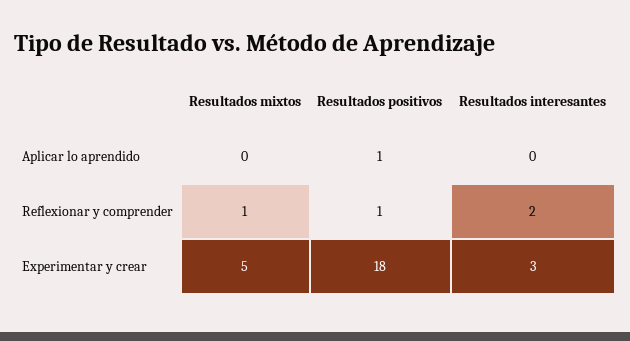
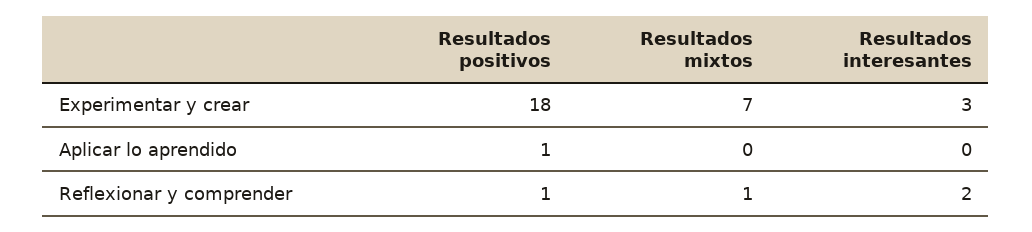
  {
    "Resultados mixtos": {
      "Aplicar lo aprendido": 0,
      "Reflexionar y comprender": 1,
-     "Experimentar y crear": 5
+     "Experimentar y crear": 7
    },
    "Resultados positivos": {
      "Aplicar lo aprendido": 1,
      "Reflexionar y comprender": 1,
      "Experimentar y crear": 18
    },
    "Resultados interesantes": {
      "Aplicar lo aprendido": 0,
      "Reflexionar y comprender": 2,
      "Experimentar y crear": 3
    }
  }

